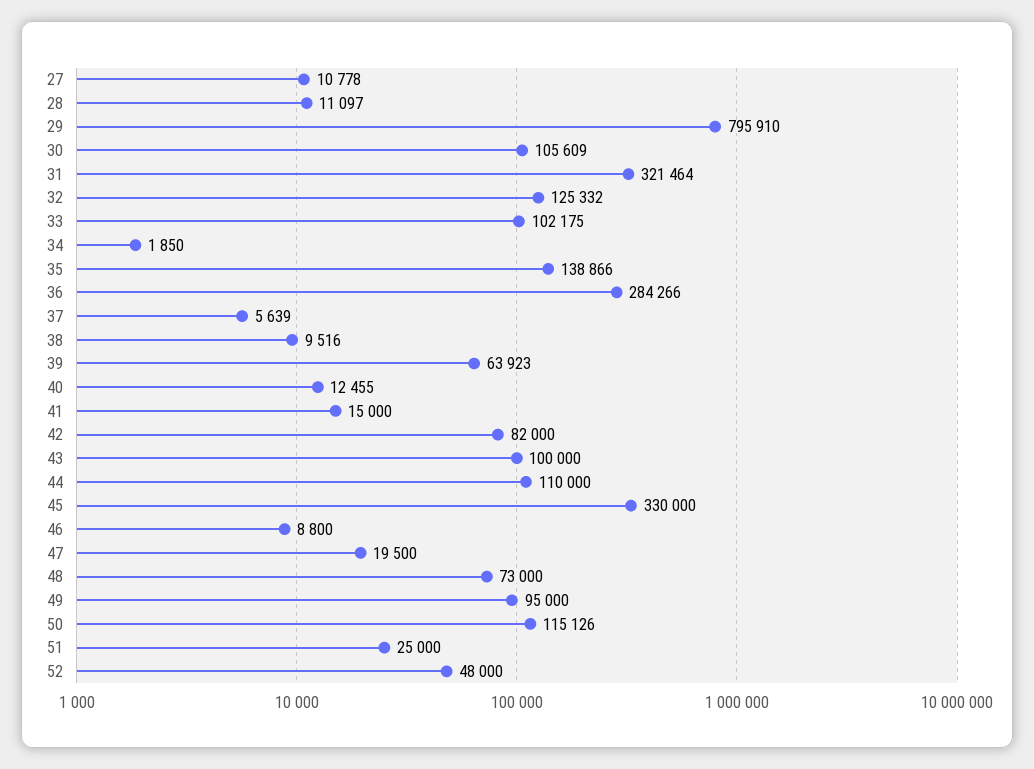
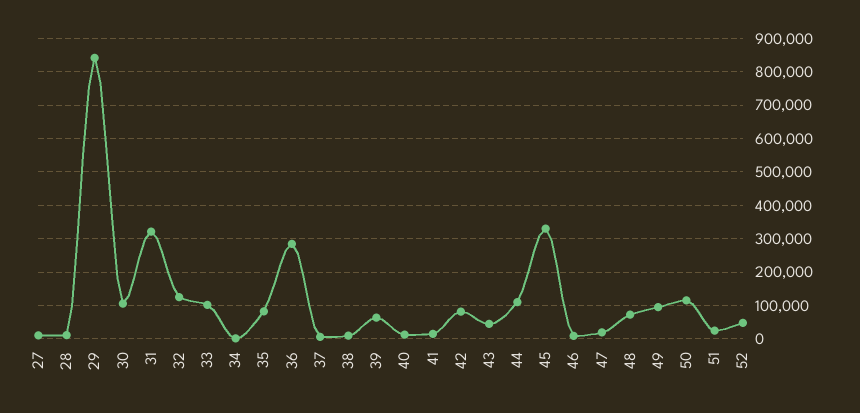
  {
    "27": 10778,
    "28": 11097,
-   "29": 795910,
+   "29": 840000,
    "30": 105609,
    "31": 321464,
    "32": 125332,
    "33": 102175,
    "34": 1850,
-   "35": 138866,
+   "35": 80000,
    "36": 284266,
    "37": 5639,
    "38": 9516,
    "39": 63923,
    "40": 12455,
    "41": 15000,
    "42": 82000,
-   "43": 100000,
+   "43": 40000,
    "44": 110000,
    "45": 330000,
    "46": 8800,
    "47": 19500,
    "48": 73000,
    "49": 95000,
    "50": 115126,
    "51": 25000,
    "52": 48000
  }

